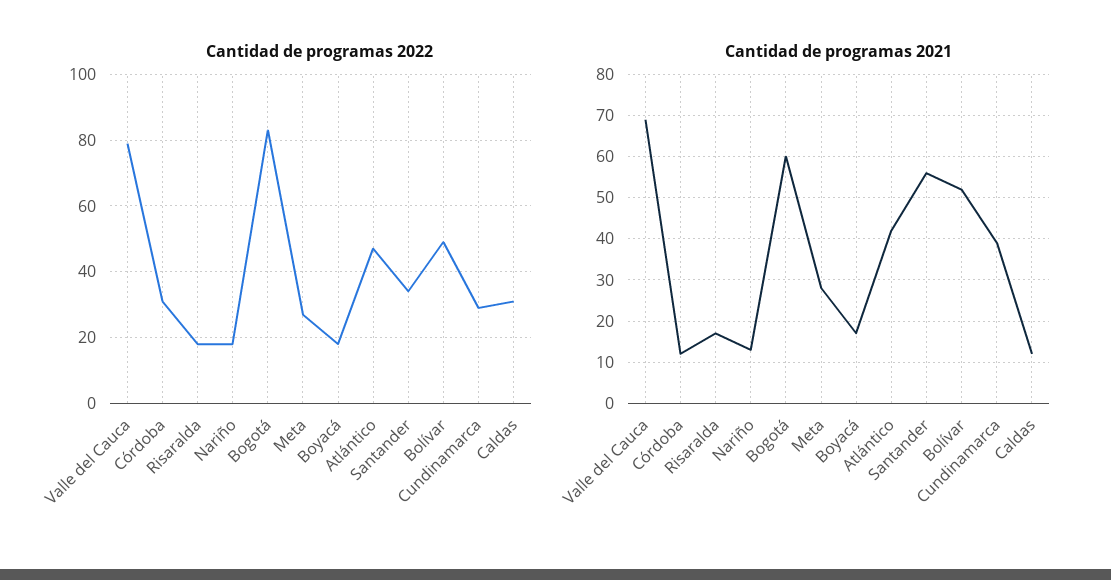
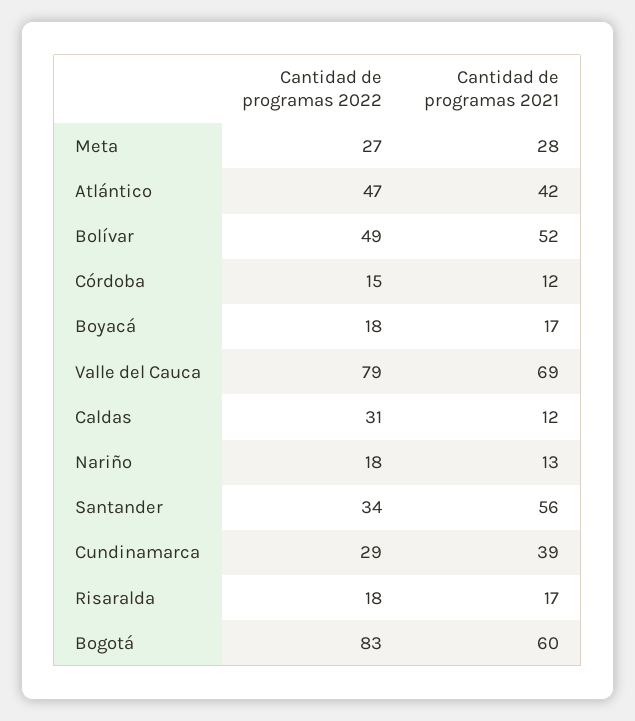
  {
    "Cantidad de programas 2022": {
      "Valle del Cauca": 79,
-     "Córdoba": 30,
+     "Córdoba": 15,
      "Risaralda": 18,
      "Nariño": 18,
      "Bogotá": 83,
      "Meta": 27,
      "Boyacá": 18,
      "Atlántico": 47,
      "Santander": 34,
      "Bolívar": 49,
      "Cundinamarca": 29,
      "Caldas": 31
    },
    "Cantidad de programas 2021": {
      "Valle del Cauca": 69,
      "Córdoba": 12,
      "Risaralda": 17,
      "Nariño": 13,
      "Bogotá": 60,
      "Meta": 28,
      "Boyacá": 17,
      "Atlántico": 42,
      "Santander": 56,
      "Bolívar": 52,
      "Cundinamarca": 39,
      "Caldas": 12
    }
  }

